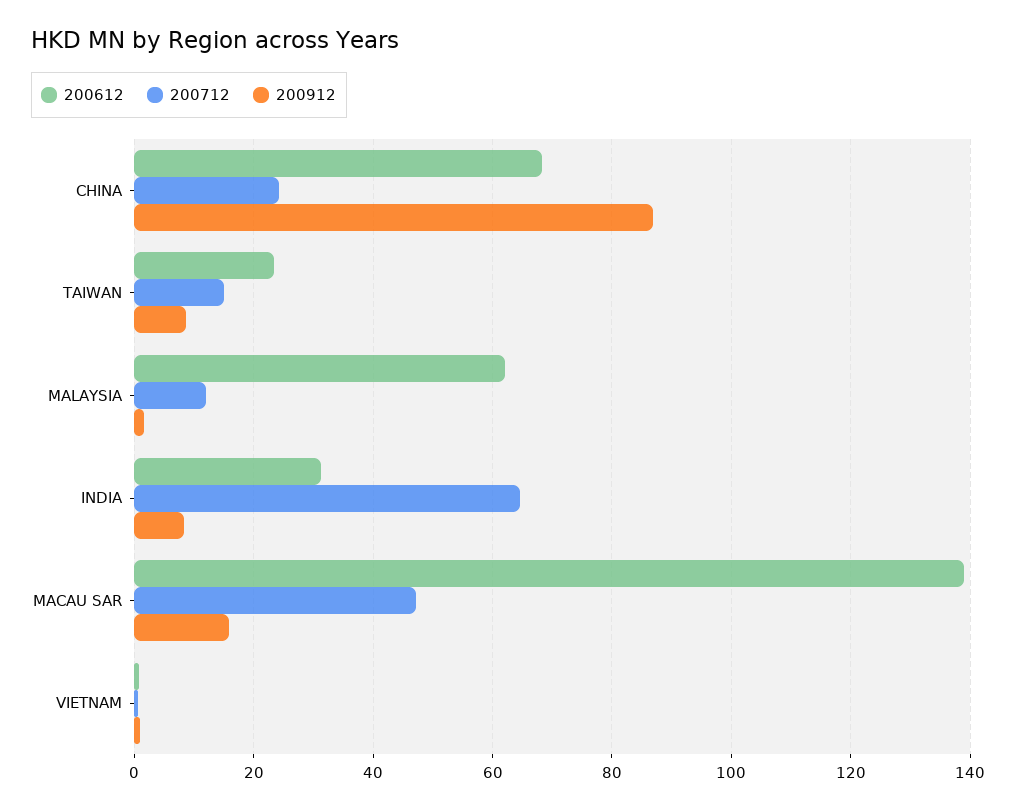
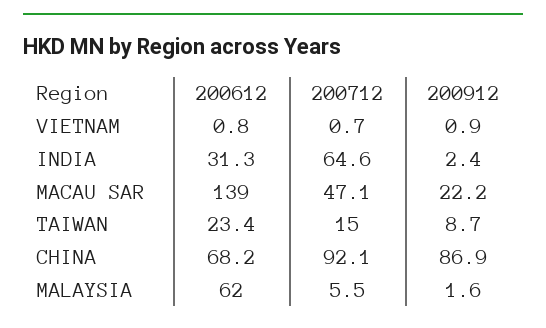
  {
    "200612": {
      "CHINA": 68.2,
      "TAIWAN": 23.4,
      "MALAYSIA": 62,
      "INDIA": 31.3,
      "MACAU SAR": 139,
      "VIETNAM": 0.8
    },
    "200712": {
-     "CHINA": 24,
+     "CHINA": 92.1,
      "TAIWAN": 15,
-     "MALAYSIA": 12,
+     "MALAYSIA": 5.5,
      "INDIA": 64.6,
      "MACAU SAR": 47.1,
      "VIETNAM": 0.7
    },
    "200912": {
      "CHINA": 86.9,
      "TAIWAN": 8.7,
      "MALAYSIA": 1.6,
-     "INDIA": 8,
+     "INDIA": 2.4,
-     "MACAU SAR": 16,
+     "MACAU SAR": 22.2,
      "VIETNAM": 0.9
    }
  }

